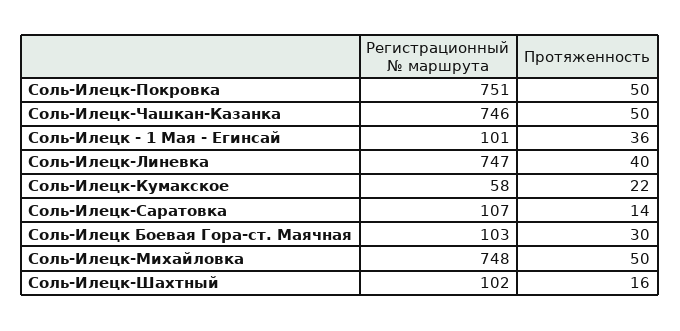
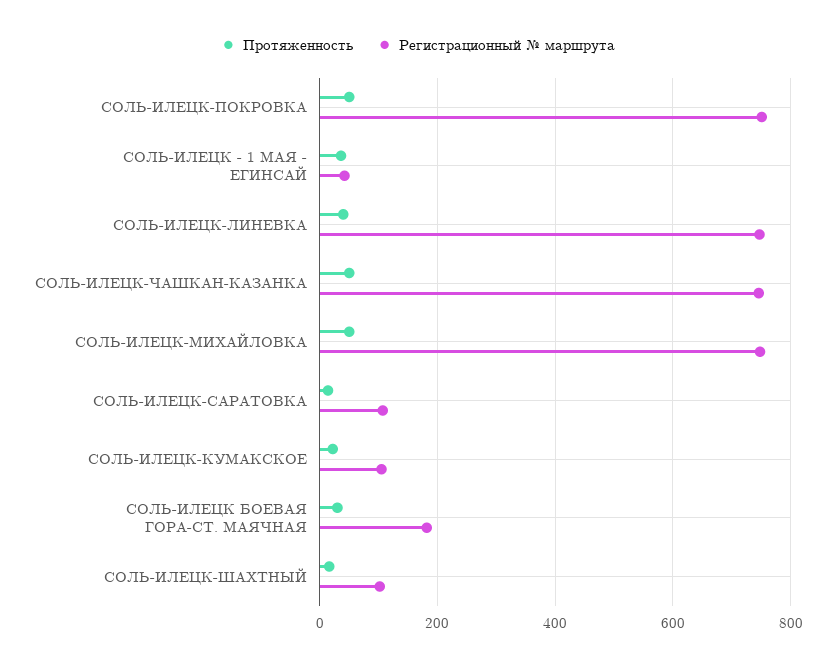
  {
    "Регистрационный № маршрута": {
      "Соль-Илецк-Покровка": 751,
      "Соль-Илецк-Чашкан-Казанка": 746,
-     "Соль-Илецк - 1 Мая - Егинсай": 101,
+     "Соль-Илецк - 1 Мая - Егинсай": 40,
      "Соль-Илецк-Линевка": 747,
-     "Соль-Илецк-Кумакское": 58,
+     "Соль-Илецк-Кумакское": 100,
      "Соль-Илецк-Саратовка": 107,
-     "Соль-Илецк Боевая Гора-ст. Маячная": 103,
+     "Соль-Илецк Боевая Гора-ст. Маячная": 180,
      "Соль-Илецк-Михайловка": 748,
      "Соль-Илецк-Шахтный": 102
    },
    "Протяженность": {
      "Соль-Илецк-Покровка": 50,
      "Соль-Илецк-Чашкан-Казанка": 50,
      "Соль-Илецк - 1 Мая - Егинсай": 36,
      "Соль-Илецк-Линевка": 40,
      "Соль-Илецк-Кумакское": 22,
      "Соль-Илецк-Саратовка": 14,
      "Соль-Илецк Боевая Гора-ст. Маячная": 30,
      "Соль-Илецк-Михайловка": 50,
      "Соль-Илецк-Шахтный": 16
    }
  }

